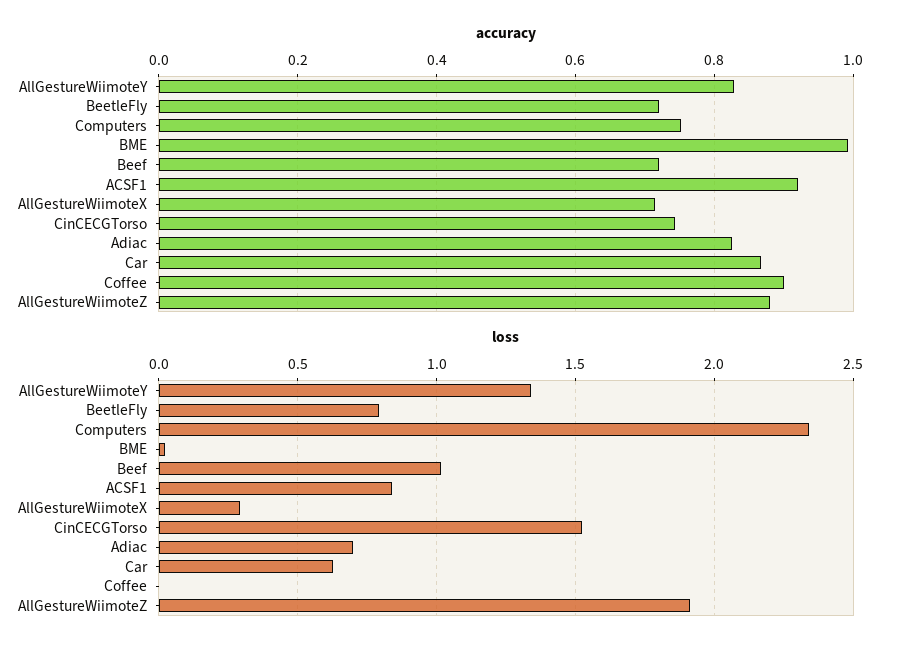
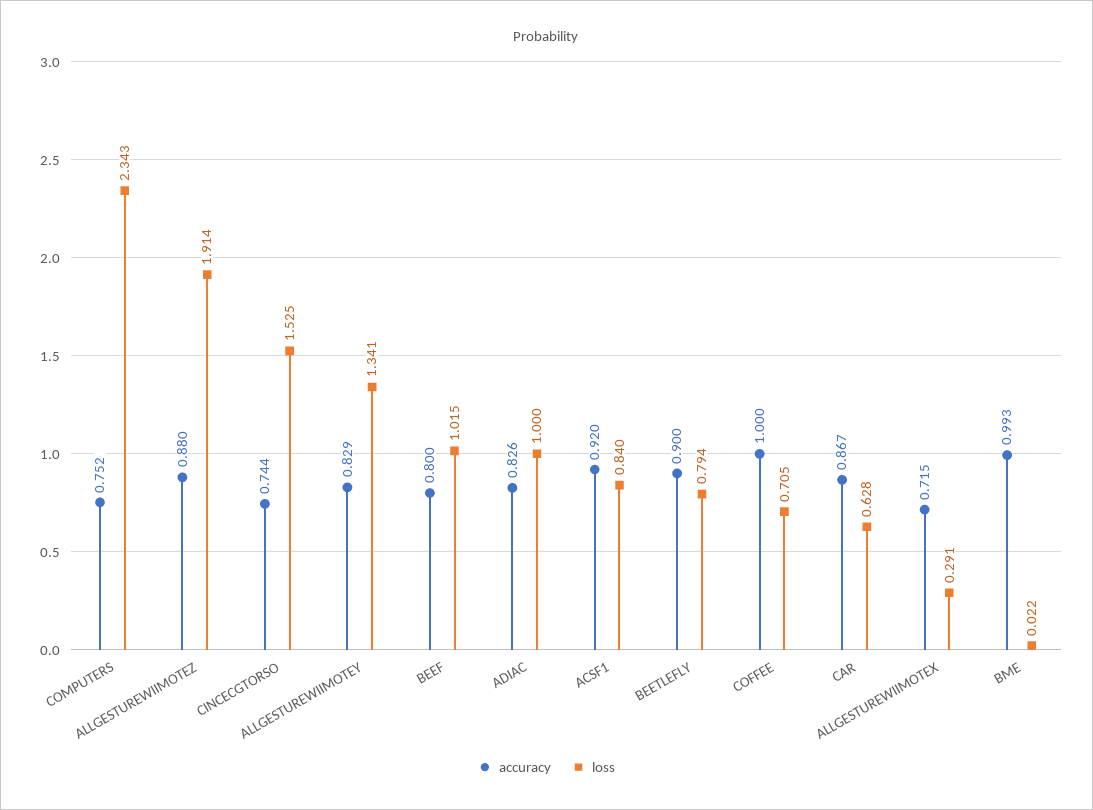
  {
    "accuracy": {
      "AllGestureWiimoteY": 0.829,
-     "BeetleFly": 0.72,
+     "BeetleFly": 0.9,
      "Computers": 0.752,
      "BME": 0.993,
-     "Beef": 0.72,
+     "Beef": 0.8,
      "ACSF1": 0.92,
      "AllGestureWiimoteX": 0.715,
      "CinCECGTorso": 0.744,
      "Adiac": 0.826,
      "Car": 0.867,
-     "Coffee": 0.9,
+     "Coffee": 1,
      "AllGestureWiimoteZ": 0.88
    },
    "loss": {
      "AllGestureWiimoteY": 1.341,
      "BeetleFly": 0.794,
      "Computers": 2.343,
      "BME": 0.022,
      "Beef": 1.015,
      "ACSF1": 0.84,
      "AllGestureWiimoteX": 0.291,
      "CinCECGTorso": 1.525,
-     "Adiac": 0.7,
+     "Adiac": 1,
      "Car": 0.628,
-     "Coffee": 0,
+     "Coffee": 0.705,
      "AllGestureWiimoteZ": 1.914
    }
  }

